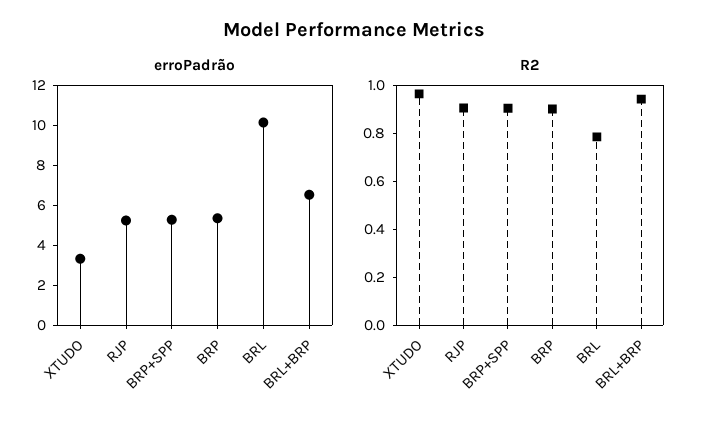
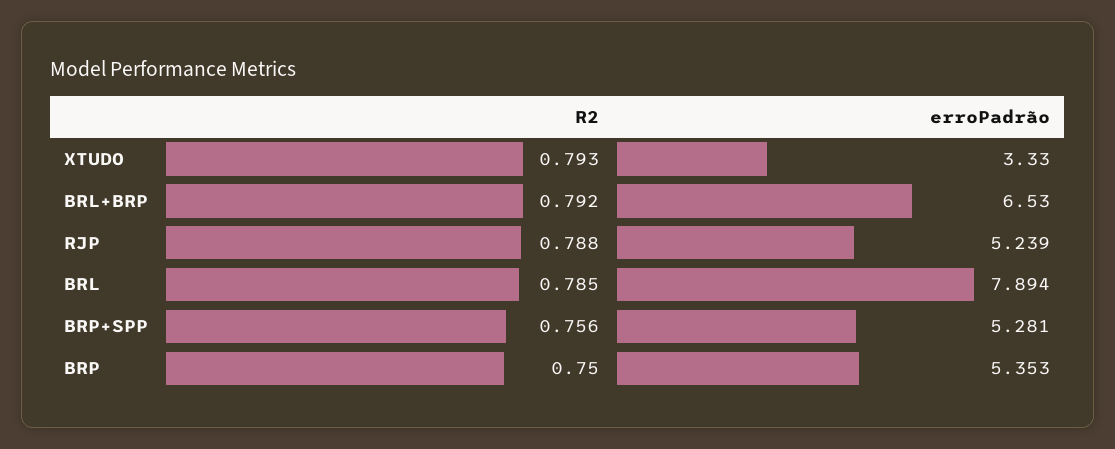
  {
    "erroPadrão": {
      "XTUDO": 3.33,
      "RJP": 5.239,
      "BRP+SPP": 5.281,
      "BRP": 5.353,
-     "BRL": 10,
+     "BRL": 7.894,
      "BRL+BRP": 6.53
    },
    "R2": {
-     "XTUDO": 0.95,
+     "XTUDO": 0.793,
-     "RJP": 0.9,
+     "RJP": 0.788,
-     "BRP+SPP": 0.9,
+     "BRP+SPP": 0.756,
-     "BRP": 0.9,
+     "BRP": 0.75,
      "BRL": 0.785,
-     "BRL+BRP": 0.95
+     "BRL+BRP": 0.792
    }
  }

